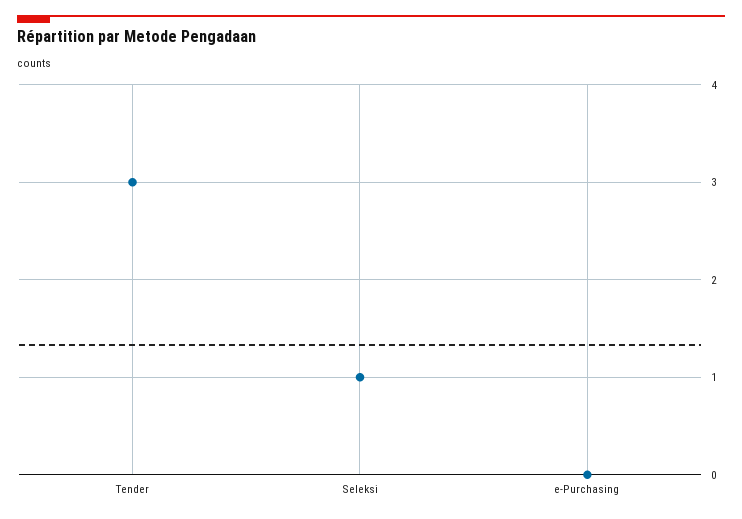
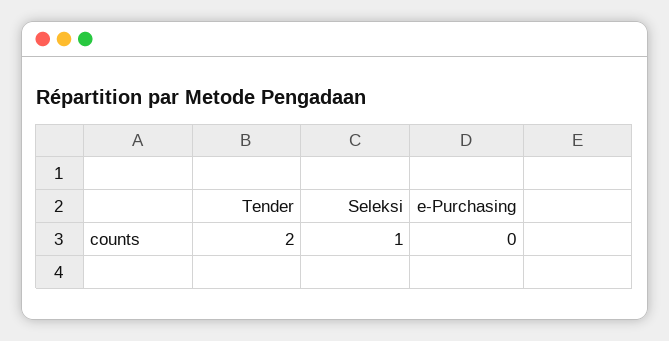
  {
-   "Tender": 3,
+   "Tender": 2,
    "Seleksi": 1,
    "e-Purchasing": 0
  }

